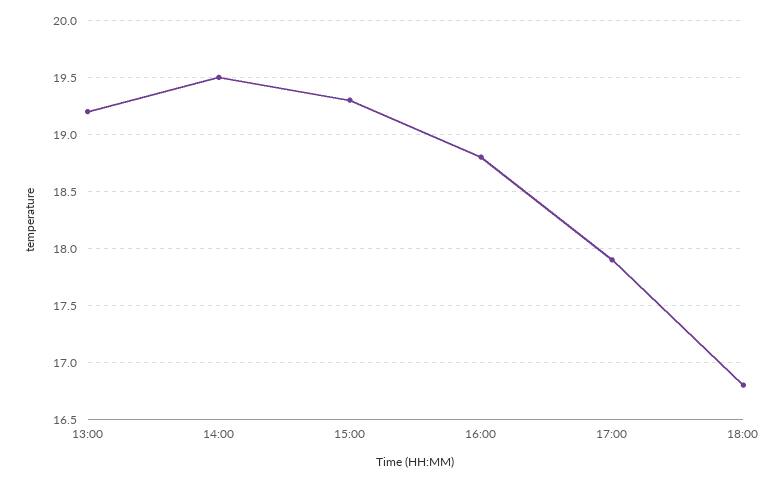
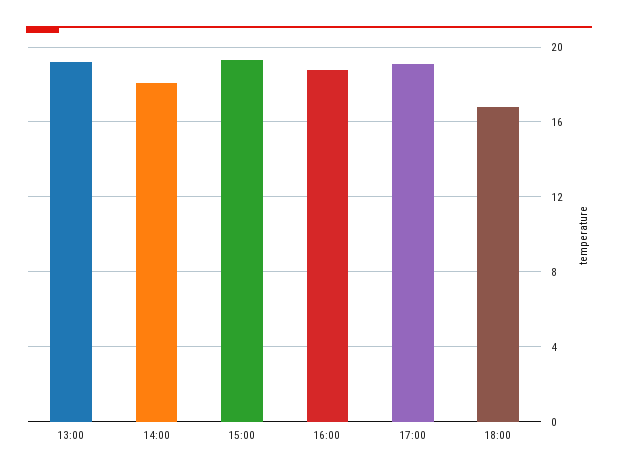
  {
    "13:00": 19.2,
-   "14:00": 19.5,
+   "14:00": 18,
    "15:00": 19.3,
    "16:00": 18.8,
-   "17:00": 17.9,
+   "17:00": 19,
    "18:00": 16.8
  }

